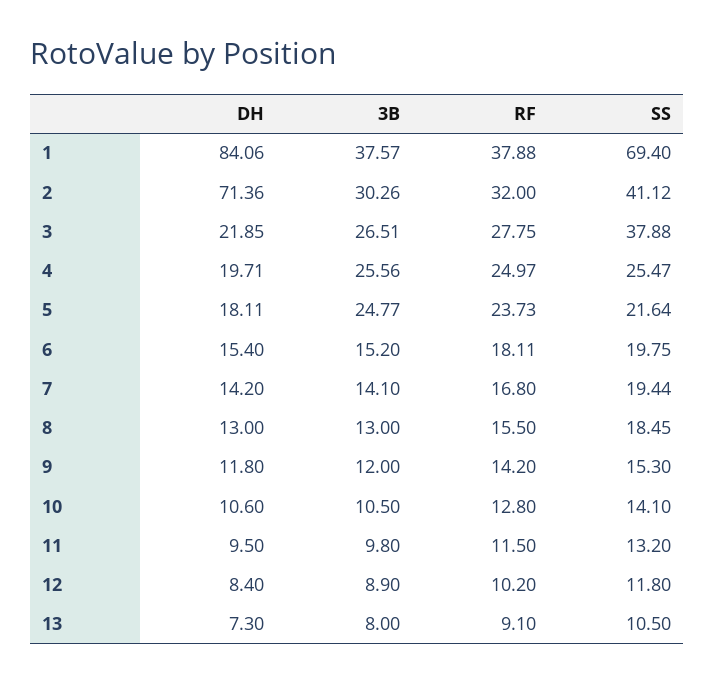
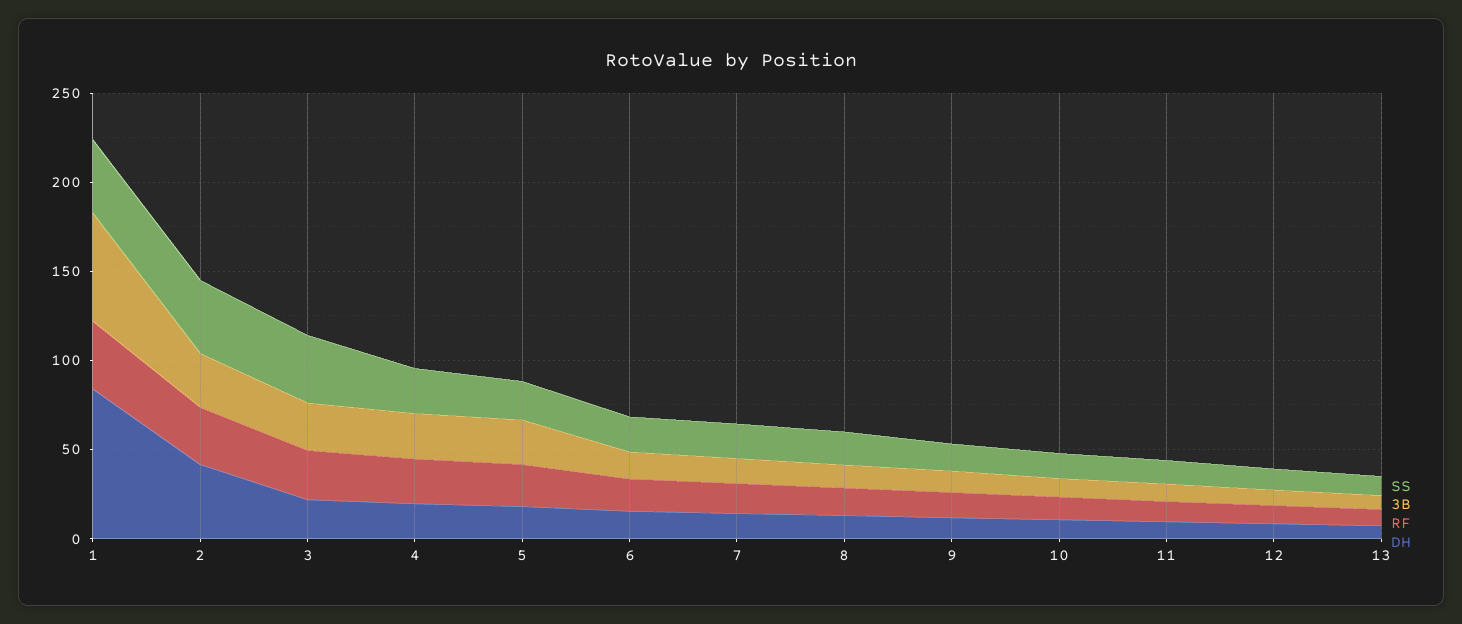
  {
    "DH": {
      "1": 84.06,
-     "2": 71.36,
+     "2": 40,
      "3": 21.85,
      "4": 19.71,
      "5": 18.11,
      "6": 15.4,
      "7": 14.2,
      "8": 13,
      "9": 11.8,
      "10": 10.6,
      "11": 9.5,
      "12": 8.4,
      "13": 7.3
    },
    "3B": {
-     "1": 37.57,
+     "1": 60,
      "2": 30.26,
      "3": 26.51,
      "4": 25.56,
      "5": 24.77,
      "6": 15.2,
      "7": 14.1,
      "8": 13,
      "9": 12,
      "10": 10.5,
      "11": 9.8,
      "12": 8.9,
      "13": 8
    },
    "RF": {
      "1": 37.88,
      "2": 32,
      "3": 27.75,
      "4": 24.97,
      "5": 23.73,
      "6": 18.11,
      "7": 16.8,
      "8": 15.5,
      "9": 14.2,
      "10": 12.8,
      "11": 11.5,
      "12": 10.2,
      "13": 9.1
    },
    "SS": {
-     "1": 69.4,
+     "1": 40,
      "2": 41.12,
      "3": 37.88,
      "4": 25.47,
      "5": 21.64,
      "6": 19.75,
      "7": 19.44,
      "8": 18.45,
      "9": 15.3,
      "10": 14.1,
      "11": 13.2,
      "12": 11.8,
      "13": 10.5
    }
  }

